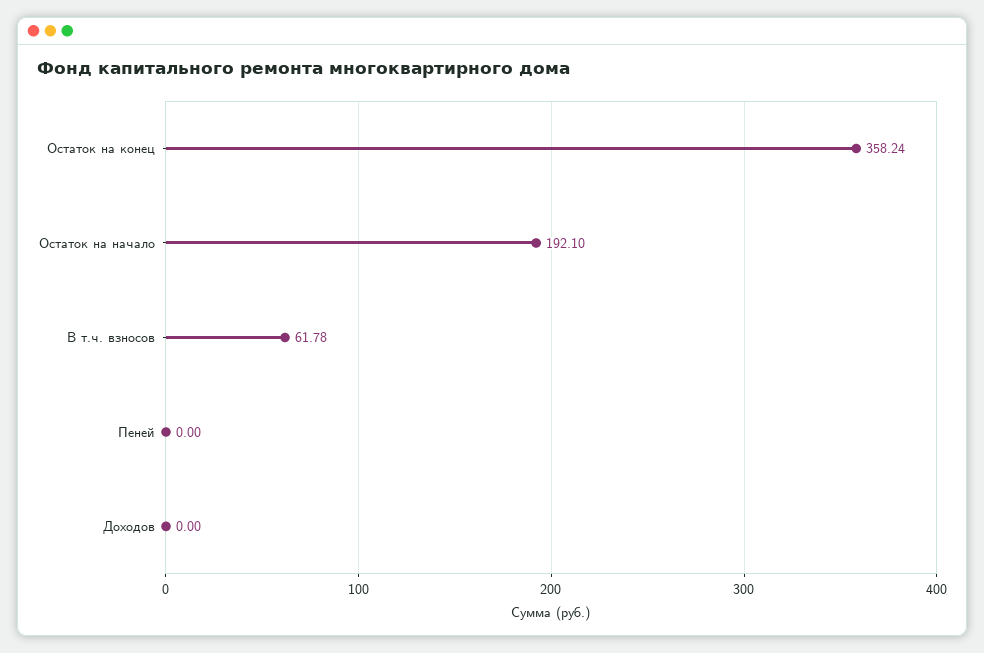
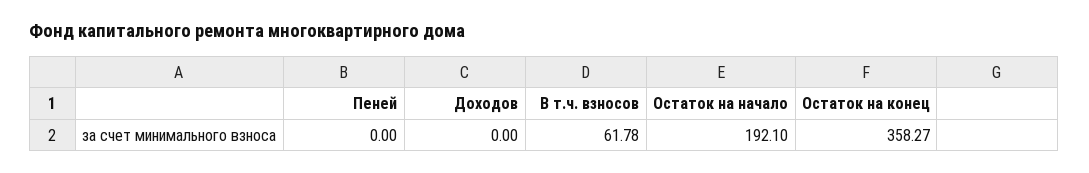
  {
-   "Остаток на конец": 358.24,
+   "Остаток на конец": 358.27,
    "Остаток на начало": 192.1,
    "В т.ч. взносов": 61.78,
    "Пеней": 0,
    "Доходов": 0
  }

